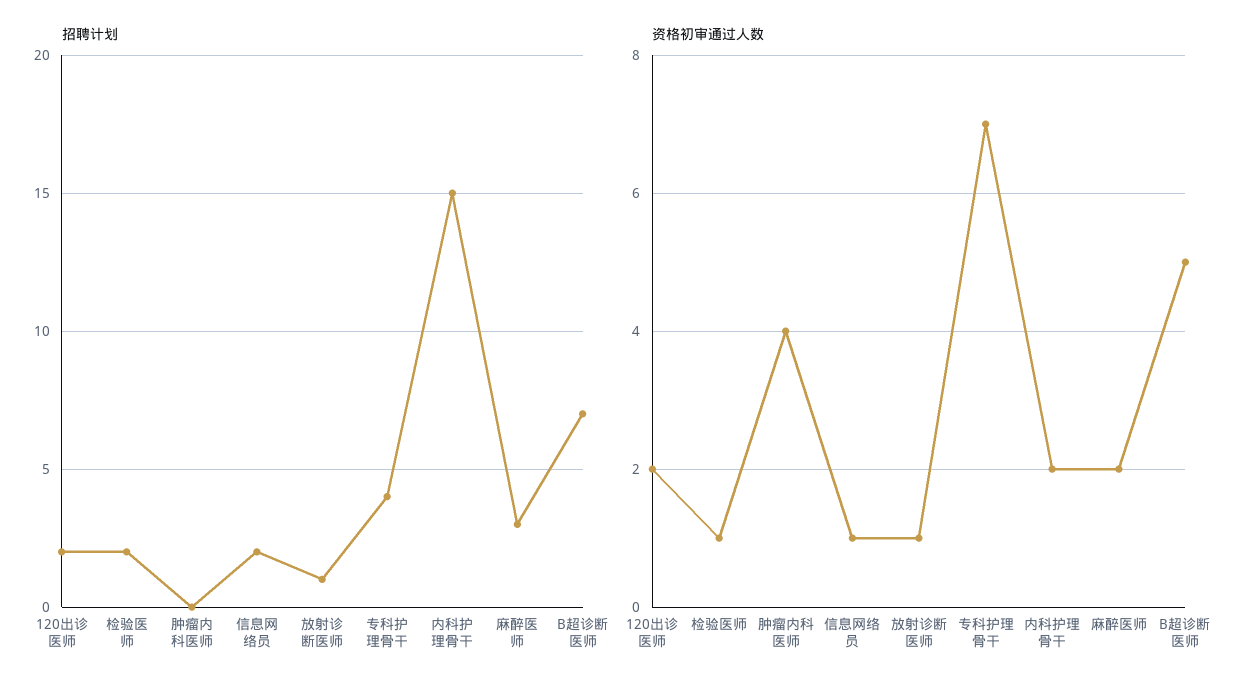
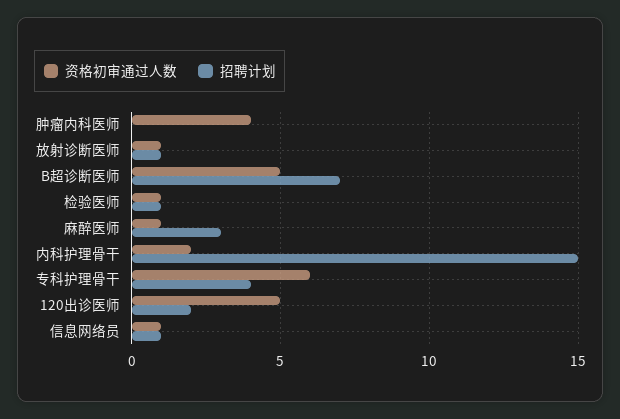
  {
    "招聘计划": {
      "120出诊医师": 2,
-     "检验医师": 2,
+     "检验医师": 1,
      "肿瘤内科医师": 0,
-     "信息网络员": 2,
+     "信息网络员": 1,
      "放射诊断医师": 1,
      "专科护理骨干": 4,
      "内科护理骨干": 15,
      "麻醉医师": 3,
      "B超诊断医师": 7
    },
    "资格初审通过人数": {
-     "120出诊医师": 2,
+     "120出诊医师": 5,
      "检验医师": 1,
      "肿瘤内科医师": 4,
      "信息网络员": 1,
      "放射诊断医师": 1,
-     "专科护理骨干": 7,
+     "专科护理骨干": 6,
      "内科护理骨干": 2,
-     "麻醉医师": 2,
+     "麻醉医师": 1,
      "B超诊断医师": 5
    }
  }

